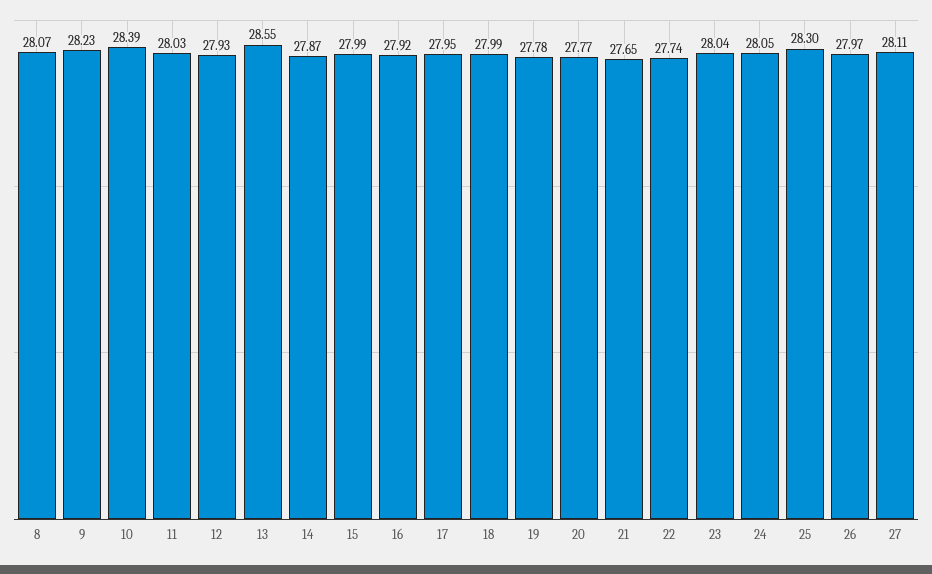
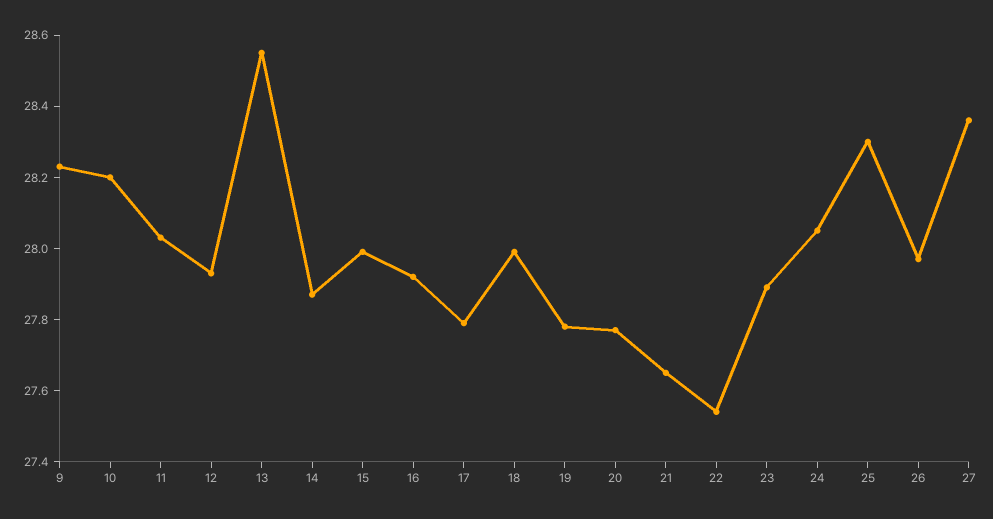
  {
-   "8": 28.07,
    "9": 28.23,
-   "10": 28.39,
+   "10": 28.2,
    "11": 28.03,
    "12": 27.93,
    "13": 28.55,
    "14": 27.87,
    "15": 27.99,
    "16": 27.92,
-   "17": 27.95,
+   "17": 27.8,
    "18": 27.99,
    "19": 27.78,
    "20": 27.77,
    "21": 27.65,
-   "22": 27.74,
+   "22": 27.55,
-   "23": 28.04,
+   "23": 27.9,
    "24": 28.05,
    "25": 28.3,
    "26": 27.97,
-   "27": 28.11
+   "27": 28.35
  }

